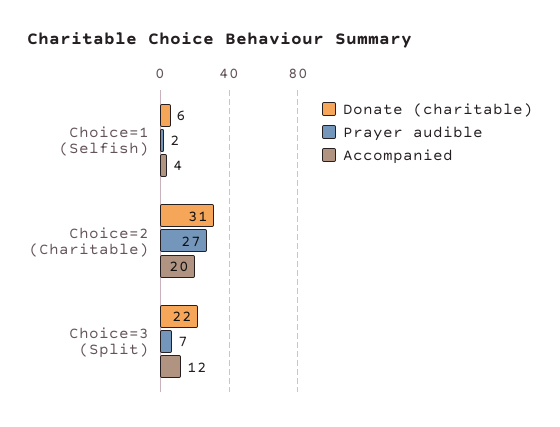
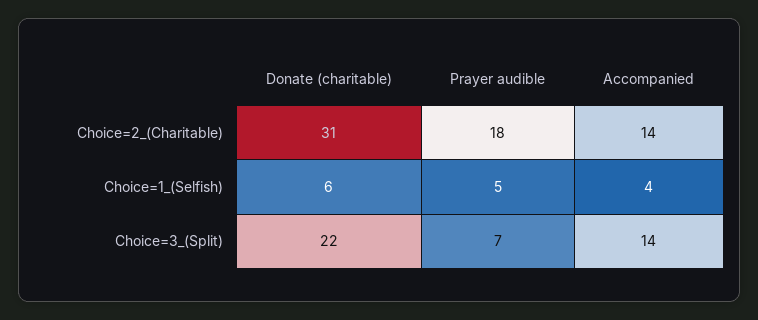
  {
    "Donate (charitable)": {
      "Choice=1 (Selfish)": 6,
      "Choice=2 (Charitable)": 31,
      "Choice=3 (Split)": 22
    },
    "Prayer audible": {
-     "Choice=1 (Selfish)": 2,
+     "Choice=1 (Selfish)": 5,
-     "Choice=2 (Charitable)": 27,
+     "Choice=2 (Charitable)": 18,
      "Choice=3 (Split)": 7
    },
    "Accompanied": {
      "Choice=1 (Selfish)": 4,
-     "Choice=2 (Charitable)": 20,
+     "Choice=2 (Charitable)": 14,
-     "Choice=3 (Split)": 12
+     "Choice=3 (Split)": 14
    }
  }

